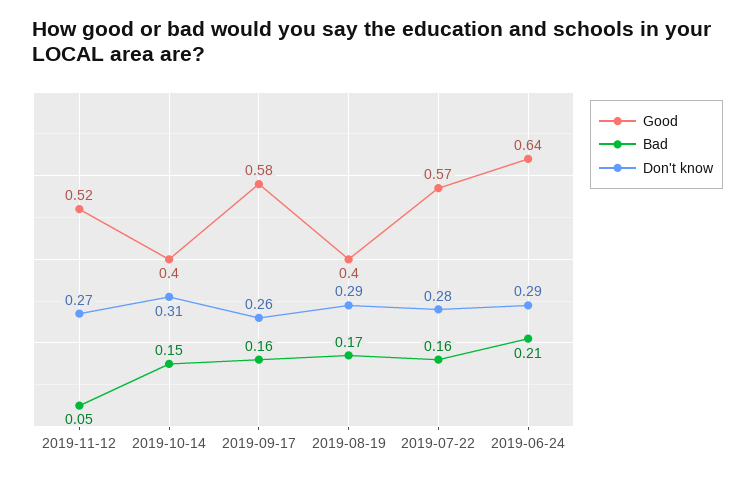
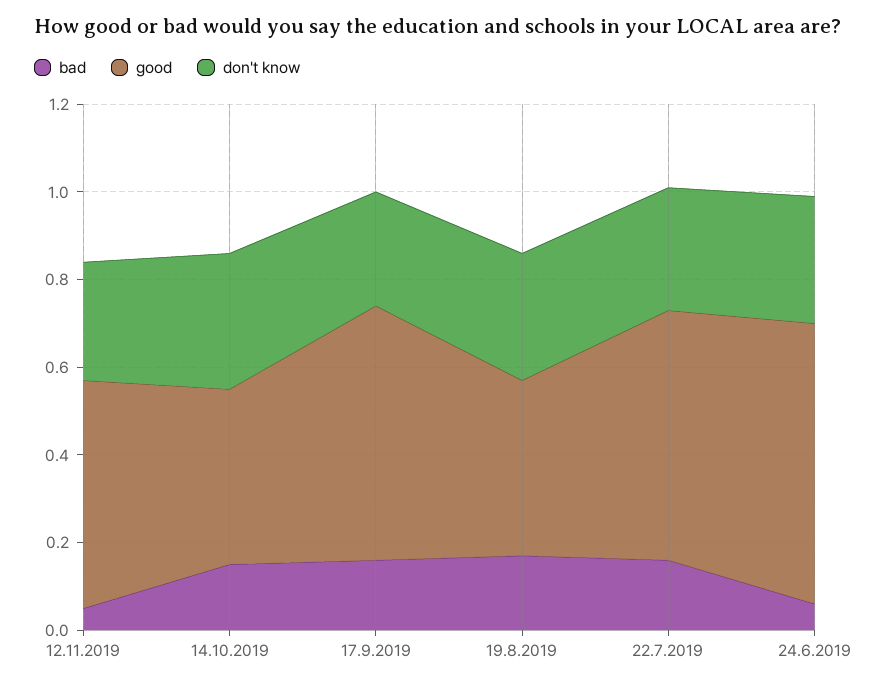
  {
    "Good": {
      "2019-11-12": 0.52,
      "2019-10-14": 0.4,
      "2019-09-17": 0.58,
      "2019-08-19": 0.4,
      "2019-07-22": 0.57,
      "2019-06-24": 0.64
    },
    "Bad": {
      "2019-11-12": 0.05,
      "2019-10-14": 0.15,
      "2019-09-17": 0.16,
      "2019-08-19": 0.17,
      "2019-07-22": 0.16,
-     "2019-06-24": 0.21
+     "2019-06-24": 0.05
    },
    "Don't know": {
      "2019-11-12": 0.27,
      "2019-10-14": 0.31,
      "2019-09-17": 0.26,
      "2019-08-19": 0.29,
      "2019-07-22": 0.28,
      "2019-06-24": 0.29
    }
  }

